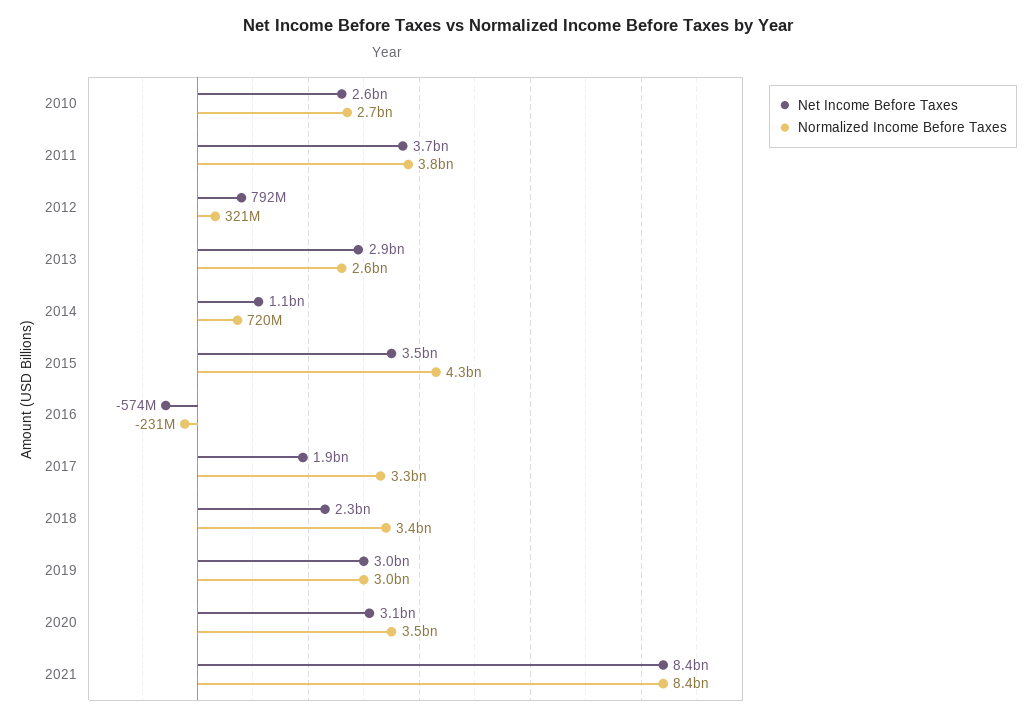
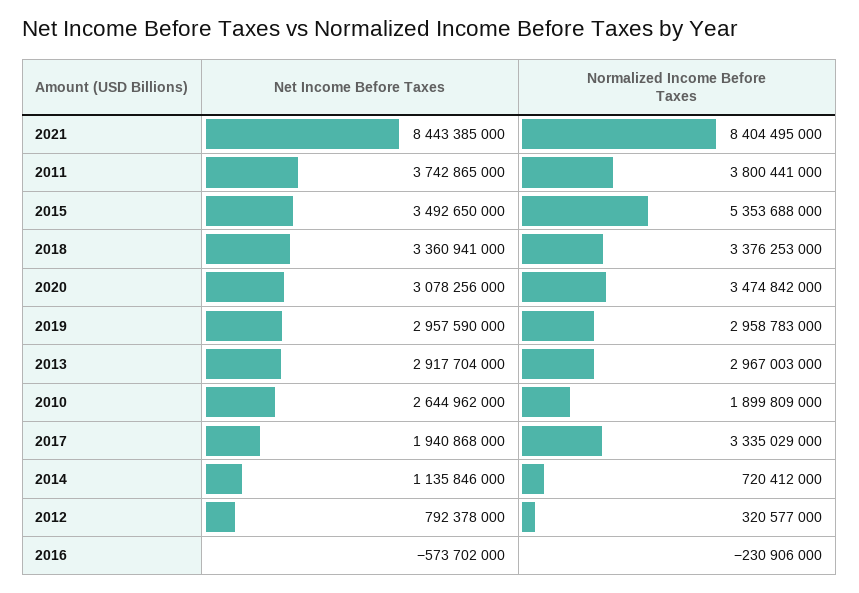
  {
    "Net Income Before Taxes": {
      "2010": 2644962000,
      "2011": 3742865000,
      "2012": 792378000,
      "2013": 2917704000,
      "2014": 1135846000,
      "2015": 3492650000,
      "2016": -573702000,
      "2017": 1940868000,
-     "2018": 2300000000,
+     "2018": 3360941000,
      "2019": 2957590000,
      "2020": 3078256000,
      "2021": 8443385000
    },
    "Normalized Income Before Taxes": {
-     "2010": 2700000000,
+     "2010": 1899809000,
      "2011": 3800441000,
      "2012": 320577000,
-     "2013": 2600000000,
+     "2013": 2967003000,
      "2014": 720412000,
-     "2015": 4300000000,
+     "2015": 5353688000,
      "2016": -230906000,
      "2017": 3335029000,
      "2018": 3376253000,
      "2019": 2958783000,
      "2020": 3474842000,
      "2021": 8404495000
    }
  }

